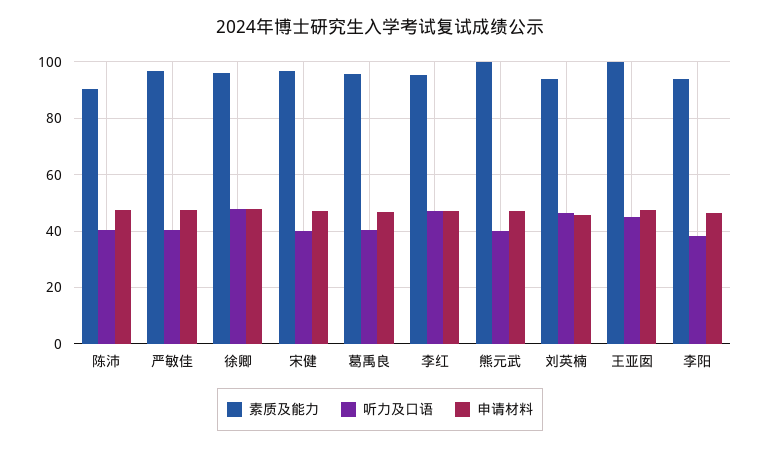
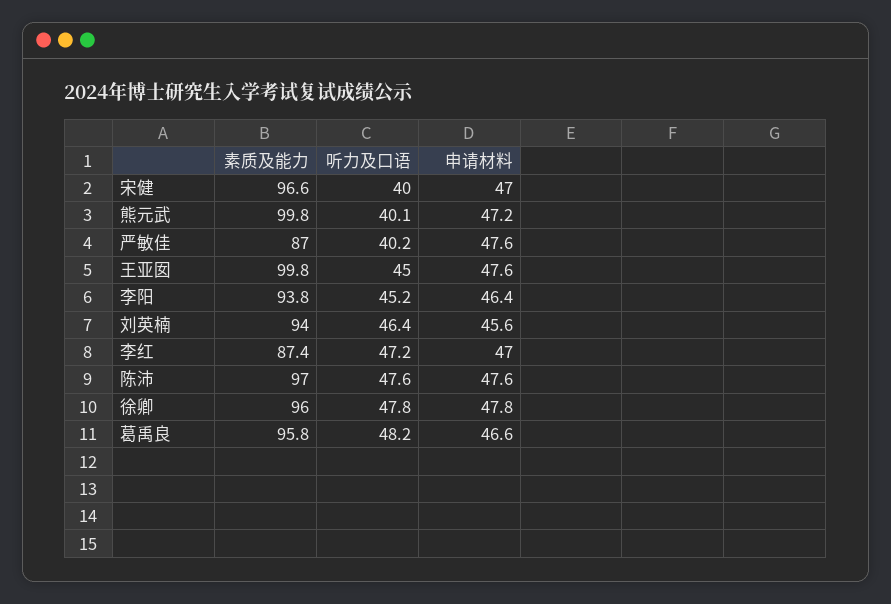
  {
    "素质及能力": {
-     "陈沛": 90,
+     "陈沛": 97,
-     "严敏佳": 97.5,
+     "严敏佳": 87,
      "徐卿": 96,
      "宋健": 96.6,
      "葛禹良": 95.8,
-     "李红": 95,
+     "李红": 87.4,
      "熊元武": 99.8,
      "刘英楠": 94,
      "王亚囡": 99.8,
      "李阳": 93.8
    },
    "听力及口语": {
-     "陈沛": 40,
+     "陈沛": 47.6,
      "严敏佳": 40.2,
      "徐卿": 47.8,
      "宋健": 40,
-     "葛禹良": 40,
+     "葛禹良": 48.2,
      "李红": 47.2,
      "熊元武": 40.1,
      "刘英楠": 46.4,
      "王亚囡": 45,
-     "李阳": 37.5
+     "李阳": 45.2
    },
    "申请材料": {
      "陈沛": 47.6,
      "严敏佳": 47.6,
      "徐卿": 47.8,
      "宋健": 47,
      "葛禹良": 46.6,
      "李红": 47,
      "熊元武": 47.2,
      "刘英楠": 45.6,
      "王亚囡": 47.6,
      "李阳": 46.4
    }
  }

